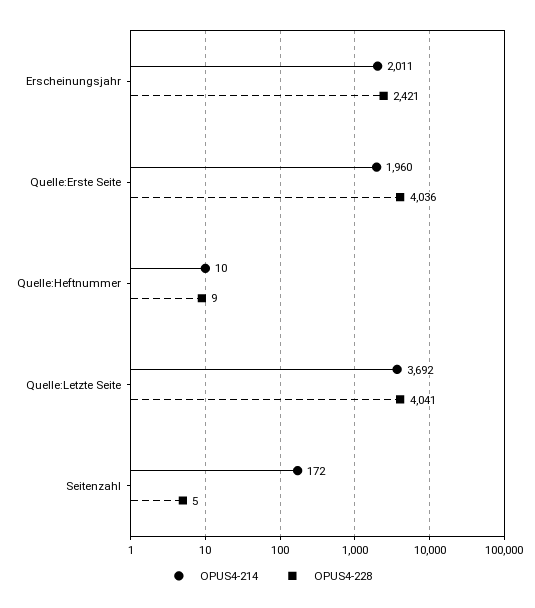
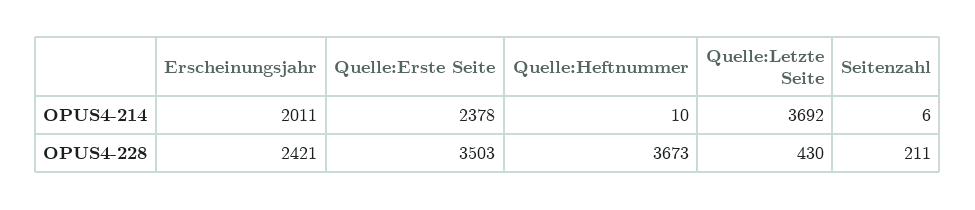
  {
    "OPUS4-214": {
      "Erscheinungsjahr": 2011,
-     "Quelle:Erste Seite": 1960,
+     "Quelle:Erste Seite": 2378,
      "Quelle:Heftnummer": 10,
      "Quelle:Letzte Seite": 3692,
-     "Seitenzahl": 172
+     "Seitenzahl": 6
    },
    "OPUS4-228": {
      "Erscheinungsjahr": 2421,
-     "Quelle:Erste Seite": 4036,
+     "Quelle:Erste Seite": 3503,
-     "Quelle:Heftnummer": 9,
+     "Quelle:Heftnummer": 3673,
-     "Quelle:Letzte Seite": 4041,
+     "Quelle:Letzte Seite": 430,
-     "Seitenzahl": 5
+     "Seitenzahl": 211
    }
  }

